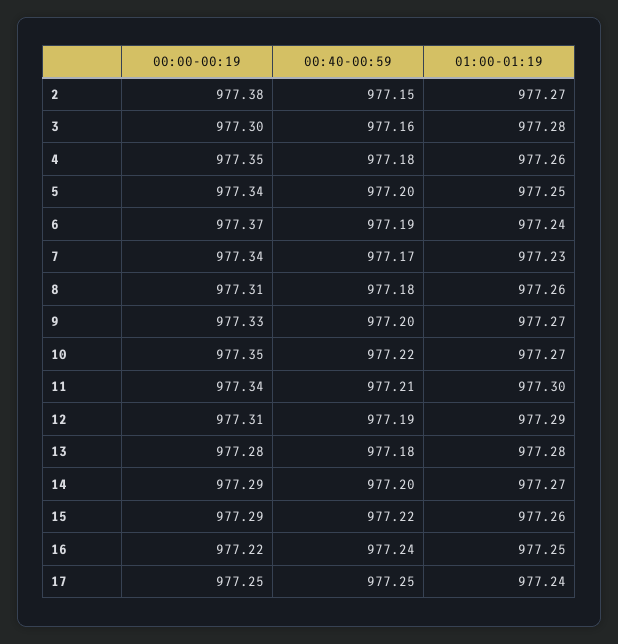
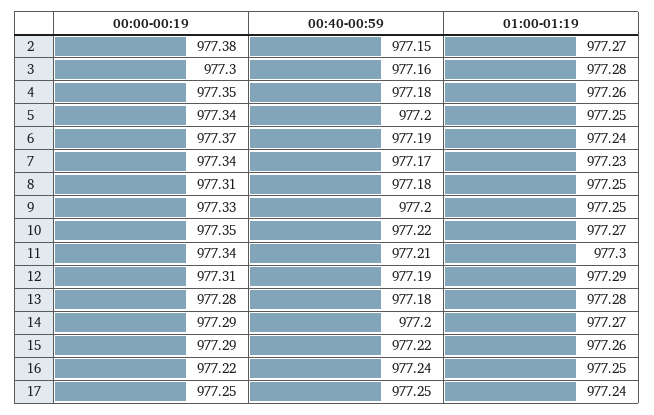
  {
    "00:00-00:19": {
      "2": 977.38,
      "3": 977.3,
      "4": 977.35,
      "5": 977.34,
      "6": 977.37,
      "7": 977.34,
      "8": 977.31,
      "9": 977.33,
      "10": 977.35,
      "11": 977.34,
      "12": 977.31,
      "13": 977.28,
      "14": 977.29,
      "15": 977.29,
      "16": 977.22,
      "17": 977.25
    },
    "00:40-00:59": {
      "2": 977.15,
      "3": 977.16,
      "4": 977.18,
      "5": 977.2,
      "6": 977.19,
      "7": 977.17,
      "8": 977.18,
      "9": 977.2,
      "10": 977.22,
      "11": 977.21,
      "12": 977.19,
      "13": 977.18,
      "14": 977.2,
      "15": 977.22,
      "16": 977.24,
      "17": 977.25
    },
    "01:00-01:19": {
      "2": 977.27,
      "3": 977.28,
      "4": 977.26,
      "5": 977.25,
      "6": 977.24,
      "7": 977.23,
-     "8": 977.26,
+     "8": 977.25,
-     "9": 977.27,
+     "9": 977.25,
      "10": 977.27,
      "11": 977.3,
      "12": 977.29,
      "13": 977.28,
      "14": 977.27,
      "15": 977.26,
      "16": 977.25,
      "17": 977.24
    }
  }

